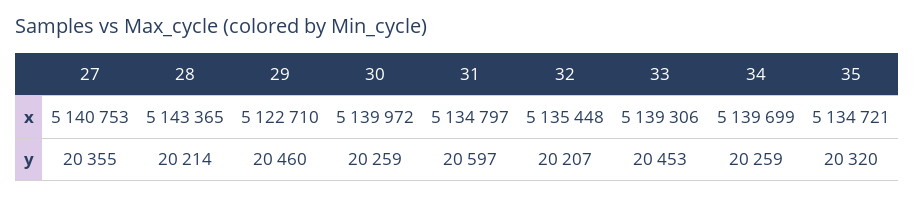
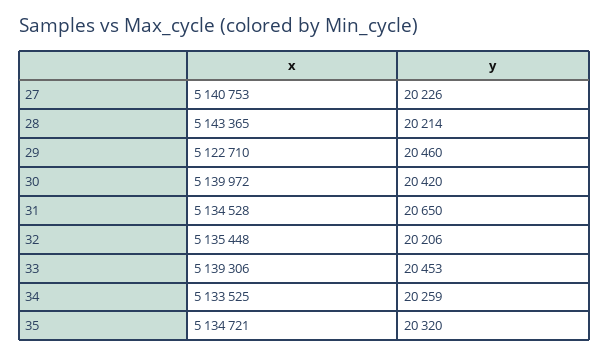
  {
    "27": {
      "x": 5140753,
-     "y": 20355
+     "y": 20226
    },
    "28": {
      "x": 5143365,
      "y": 20214
    },
    "29": {
      "x": 5122710,
      "y": 20460
    },
    "30": {
      "x": 5139972,
-     "y": 20259
+     "y": 20420
    },
    "31": {
-     "x": 5134797,
+     "x": 5134528,
-     "y": 20597
+     "y": 20650
    },
    "32": {
      "x": 5135448,
-     "y": 20207
+     "y": 20206
    },
    "33": {
      "x": 5139306,
      "y": 20453
    },
    "34": {
-     "x": 5139699,
+     "x": 5133525,
      "y": 20259
    },
    "35": {
      "x": 5134721,
      "y": 20320
    }
  }

